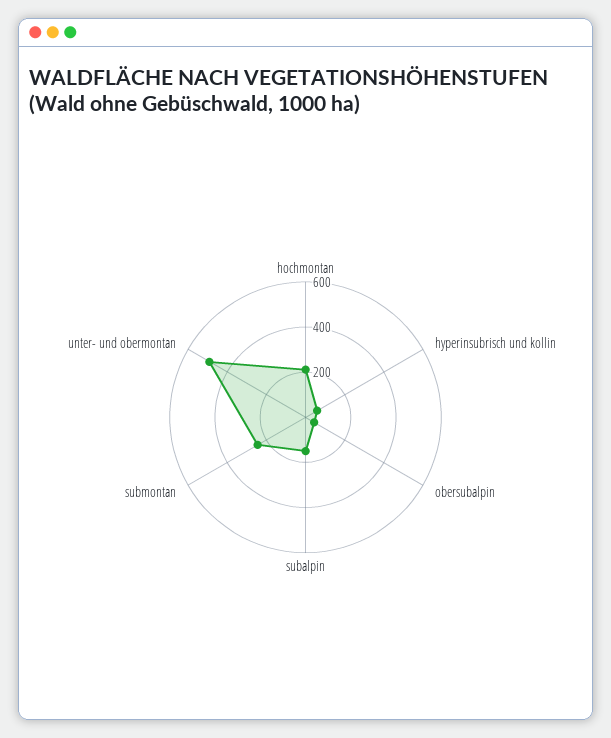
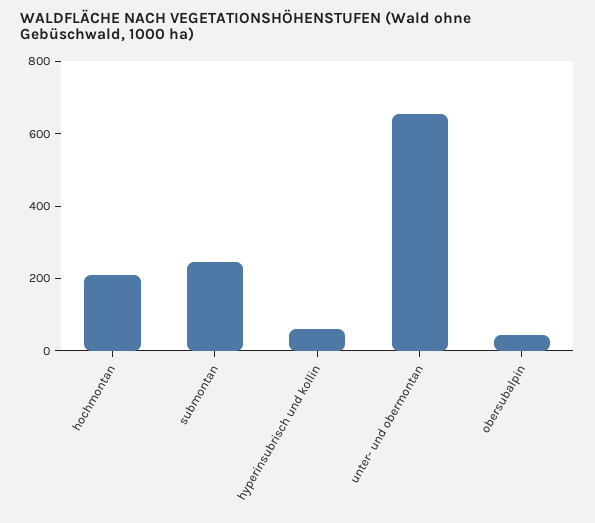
  {
    "hochmontan": 200,
    "hyperinsubrisch und kollin": 50,
    "obersubalpin": 50,
-   "subalpin": 150,
    "submontan": 250,
-   "unter- und obermontan": 500
+   "unter- und obermontan": 650
  }

